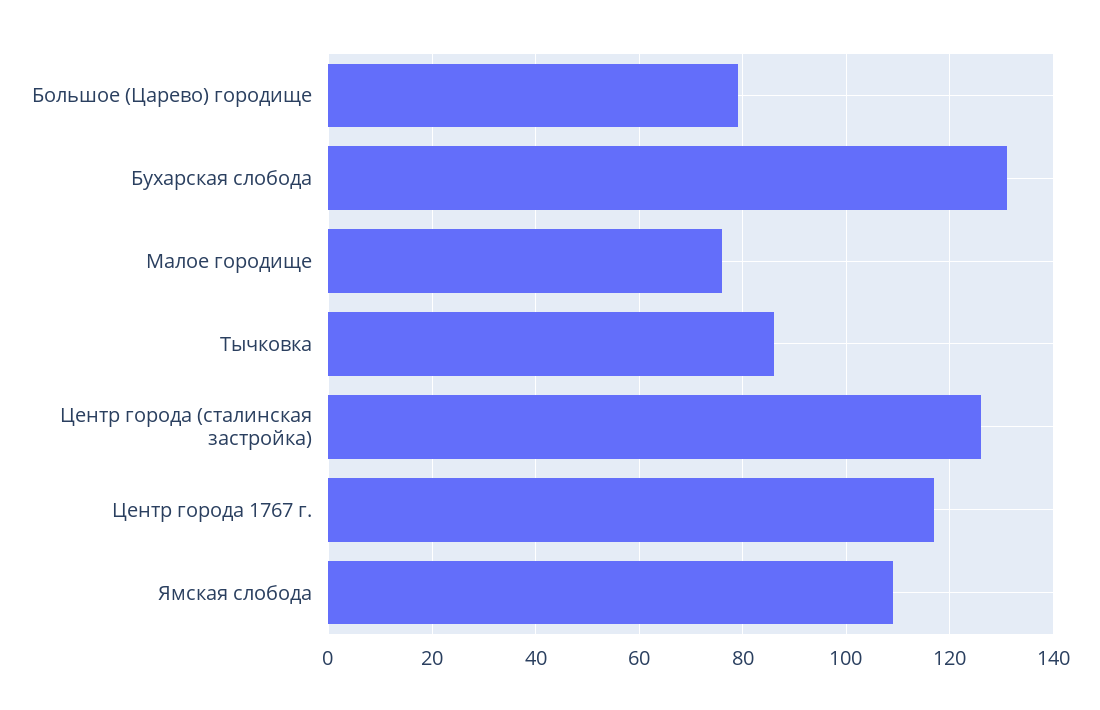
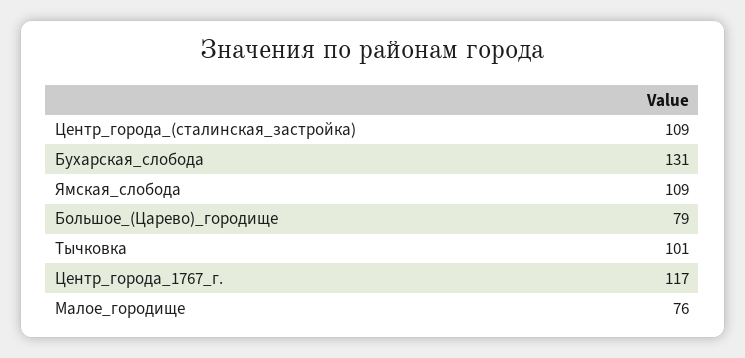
  {
    "Большое (Царево) городище": 79,
    "Бухарская слобода": 131,
    "Малое городище": 76,
-   "Тычковка": 85,
+   "Тычковка": 101,
-   "Центр города (сталинская застройка)": 125,
+   "Центр города (сталинская застройка)": 109,
    "Центр города 1767 г.": 117,
    "Ямская слобода": 109
  }

